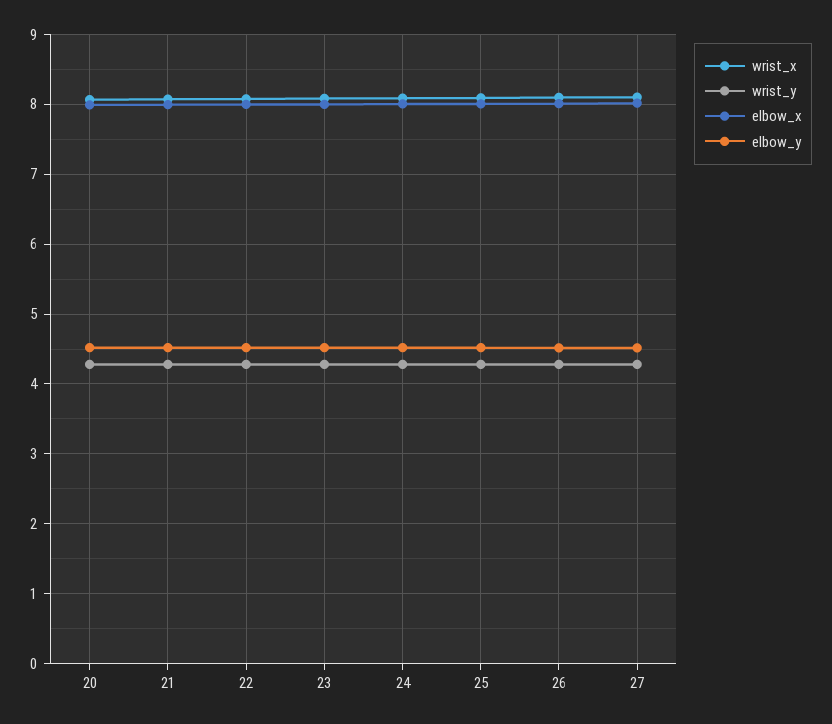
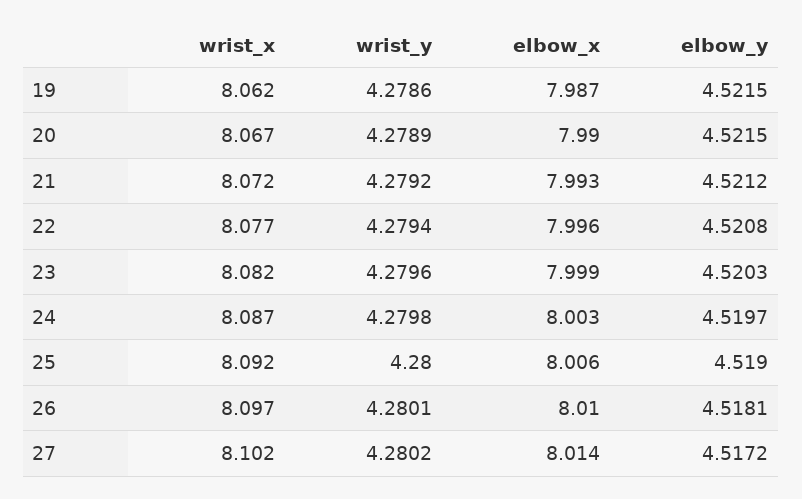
  {
    "wrist_x": {
      "20": 8.067,
      "21": 8.072,
      "22": 8.077,
      "23": 8.082,
      "24": 8.087,
      "25": 8.092,
      "26": 8.097,
-     "27": 8.102
+     "27": 8.102,
+     "19": 8.062
    },
    "wrist_y": {
      "20": 4.2789,
      "21": 4.2792,
      "22": 4.2794,
      "23": 4.2796,
      "24": 4.2798,
      "25": 4.28,
      "26": 4.2801,
-     "27": 4.2802
+     "27": 4.2802,
+     "19": 4.2786
    },
    "elbow_x": {
      "20": 7.99,
      "21": 7.993,
      "22": 7.996,
      "23": 7.999,
      "24": 8.003,
      "25": 8.006,
      "26": 8.01,
-     "27": 8.014
+     "27": 8.014,
+     "19": 7.987
    },
    "elbow_y": {
      "20": 4.5215,
      "21": 4.5212,
      "22": 4.5208,
      "23": 4.5203,
      "24": 4.5197,
      "25": 4.519,
      "26": 4.5181,
-     "27": 4.5172
+     "27": 4.5172,
+     "19": 4.5215
    }
  }

